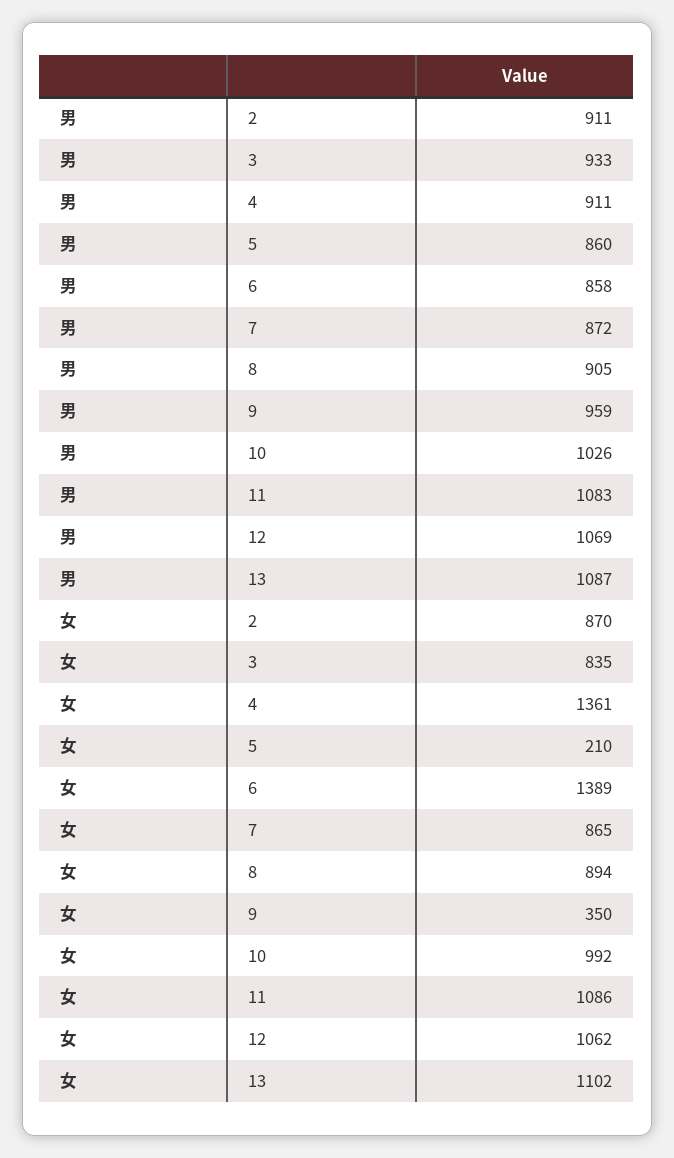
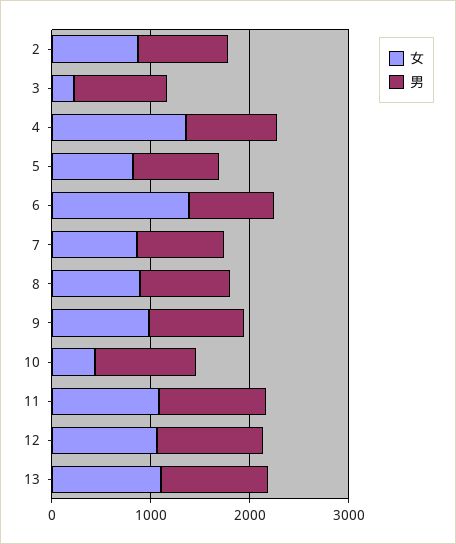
  {
    "男": {
      "2": 911,
      "3": 933,
      "4": 911,
      "5": 860,
      "6": 858,
      "7": 872,
      "8": 905,
      "9": 959,
      "10": 1026,
      "11": 1083,
      "12": 1069,
      "13": 1087
    },
    "女": {
      "2": 870,
-     "3": 835,
+     "3": 200,
      "4": 1361,
-     "5": 210,
+     "5": 800,
      "6": 1389,
      "7": 865,
      "8": 894,
-     "9": 350,
+     "9": 1000,
-     "10": 992,
+     "10": 400,
      "11": 1086,
      "12": 1062,
      "13": 1102
    }
  }

